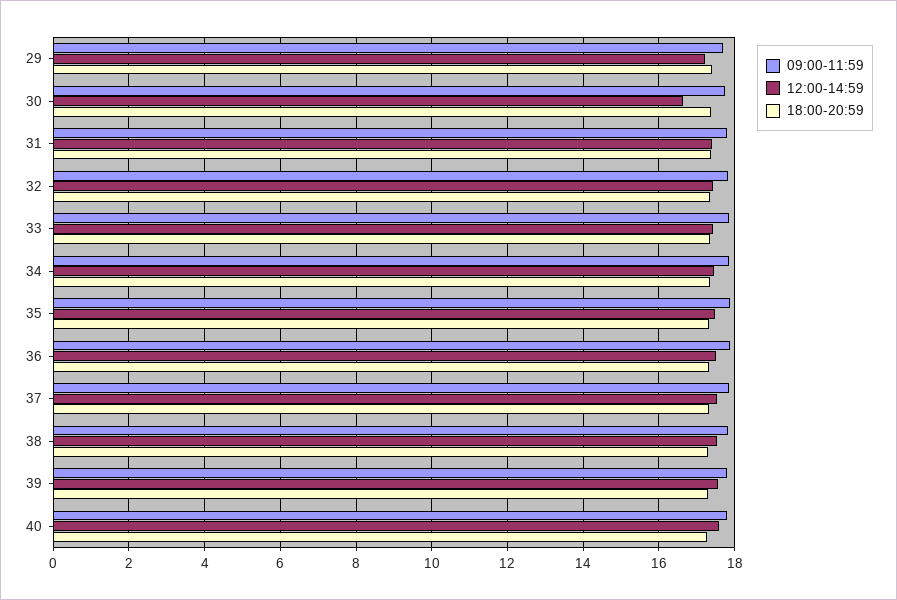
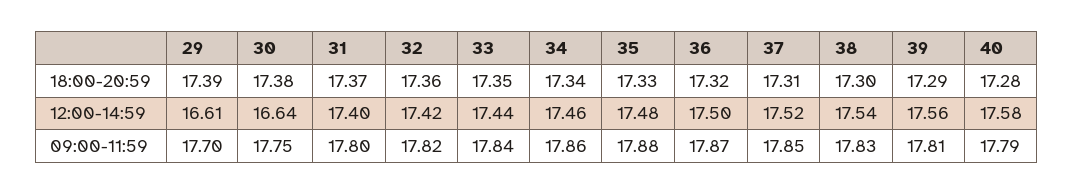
  {
    "09:00-11:59": {
      "29": 17.7,
      "30": 17.75,
      "31": 17.8,
      "32": 17.82,
      "33": 17.84,
      "34": 17.86,
      "35": 17.88,
      "36": 17.87,
      "37": 17.85,
      "38": 17.83,
      "39": 17.81,
      "40": 17.79
    },
    "12:00-14:59": {
-     "29": 17.2,
+     "29": 16.61,
      "30": 16.64,
      "31": 17.4,
      "32": 17.42,
      "33": 17.44,
      "34": 17.46,
      "35": 17.48,
      "36": 17.5,
      "37": 17.52,
      "38": 17.54,
      "39": 17.56,
      "40": 17.58
    },
    "18:00-20:59": {
      "29": 17.39,
      "30": 17.38,
      "31": 17.37,
      "32": 17.36,
      "33": 17.35,
      "34": 17.34,
      "35": 17.33,
      "36": 17.32,
      "37": 17.31,
      "38": 17.3,
      "39": 17.29,
      "40": 17.28
    }
  }

